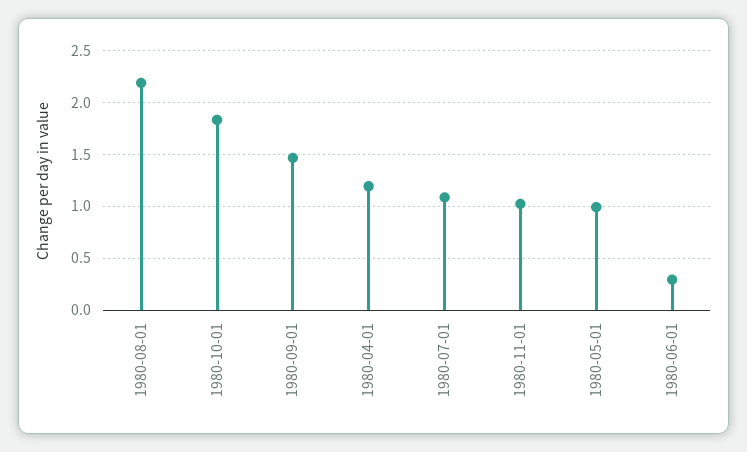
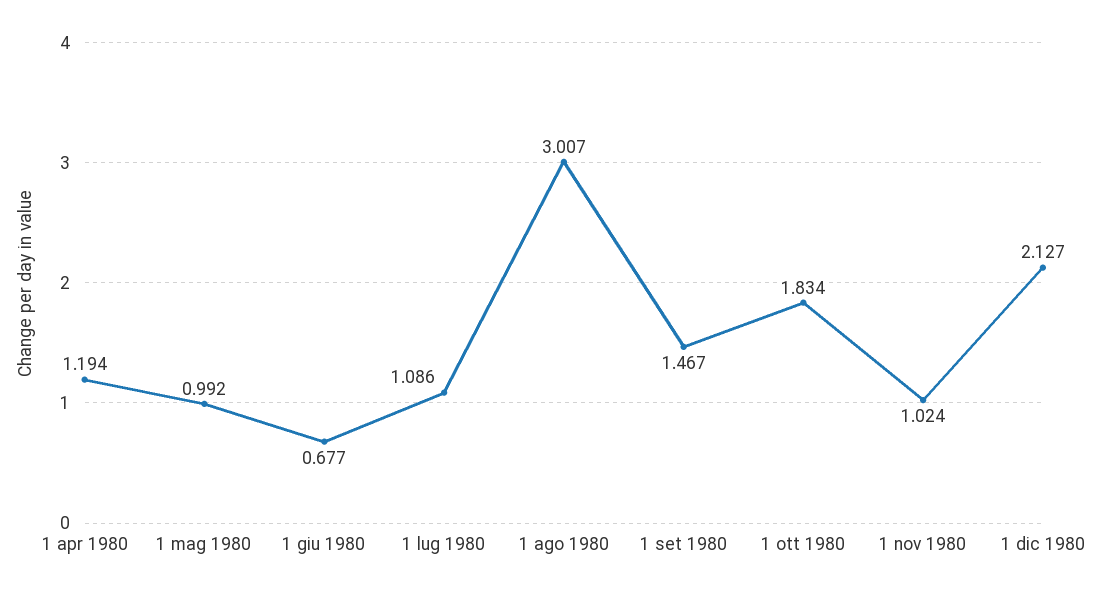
  {
-   "1980-08-01": 2.2,
+   "1980-08-01": 3.007,
    "1980-10-01": 1.834,
    "1980-09-01": 1.467,
    "1980-04-01": 1.194,
    "1980-07-01": 1.086,
    "1980-11-01": 1.024,
    "1980-05-01": 0.992,
-   "1980-06-01": 0.3
+   "1980-06-01": 0.677,
+   "1 dic 1980": 2.127
  }

